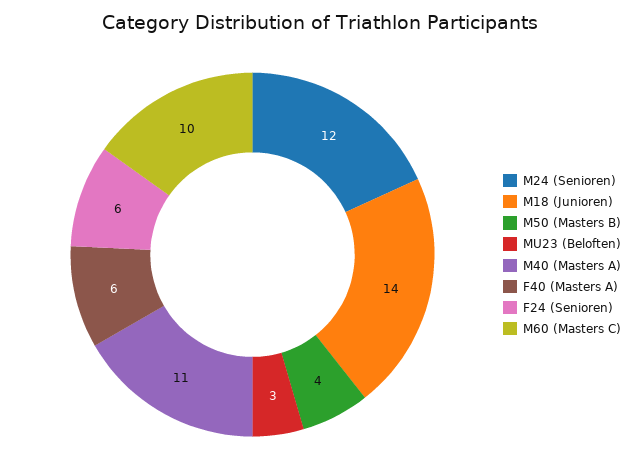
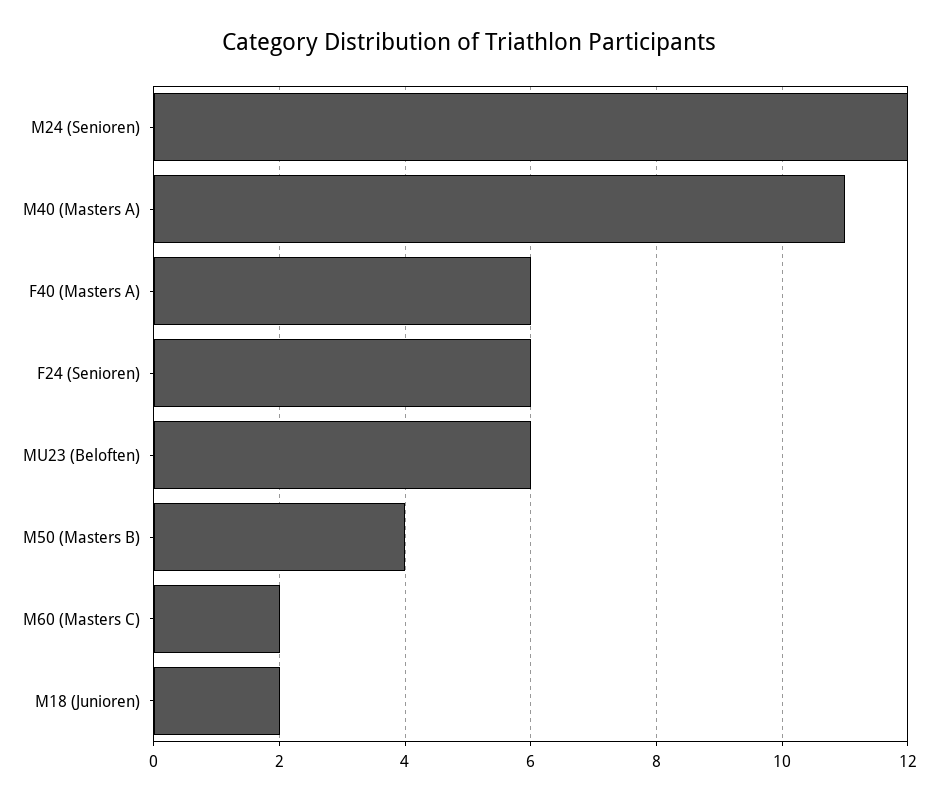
  {
    "M24 (Senioren)": 12,
-   "M18 (Junioren)": 14,
+   "M18 (Junioren)": 2,
    "M50 (Masters B)": 4,
-   "MU23 (Beloften)": 3,
+   "MU23 (Beloften)": 6,
    "M40 (Masters A)": 11,
    "F40 (Masters A)": 6,
    "F24 (Senioren)": 6,
-   "M60 (Masters C)": 10
+   "M60 (Masters C)": 2
  }

